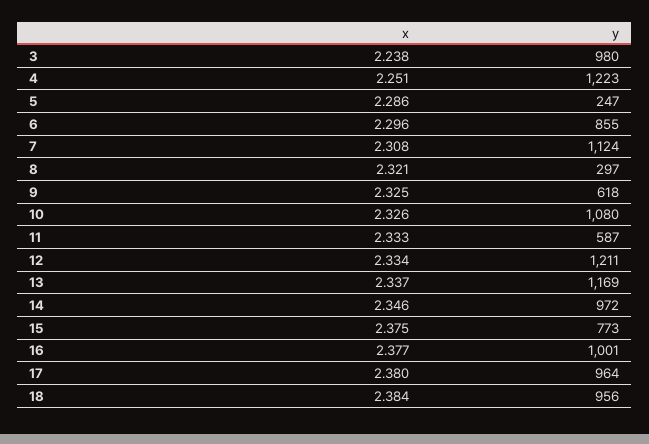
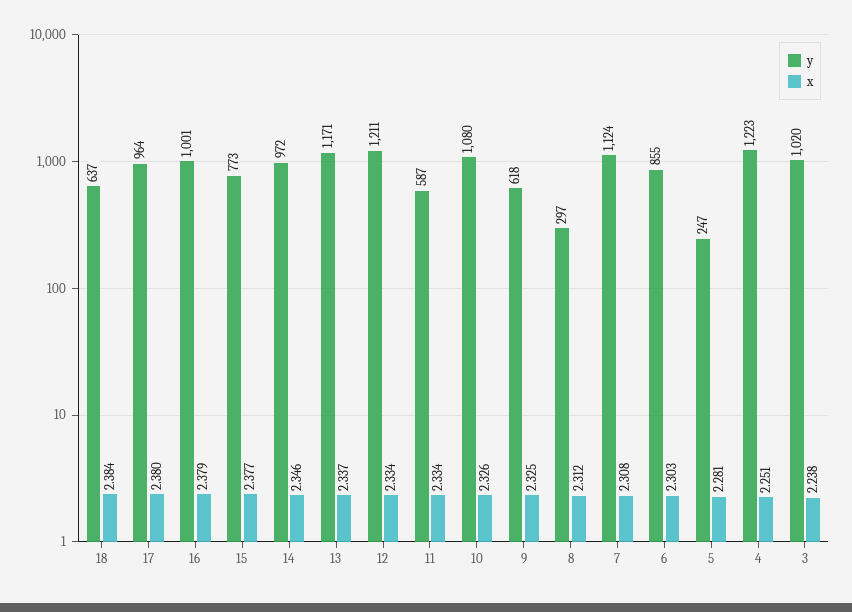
  {
    "x": {
      "3": 2.238,
      "4": 2.251,
-     "5": 2.286,
+     "5": 2.281,
-     "6": 2.296,
+     "6": 2.303,
      "7": 2.308,
-     "8": 2.321,
+     "8": 2.312,
      "9": 2.325,
      "10": 2.326,
-     "11": 2.333,
+     "11": 2.334,
      "12": 2.334,
      "13": 2.337,
      "14": 2.346,
-     "15": 2.375,
+     "15": 2.377,
-     "16": 2.377,
+     "16": 2.379,
      "17": 2.38,
      "18": 2.384
    },
    "y": {
-     "3": 980,
+     "3": 1020,
      "4": 1223,
      "5": 247,
      "6": 855,
      "7": 1124,
      "8": 297,
      "9": 618,
      "10": 1080,
      "11": 587,
      "12": 1211,
-     "13": 1169,
+     "13": 1171,
      "14": 972,
      "15": 773,
      "16": 1001,
      "17": 964,
-     "18": 956
+     "18": 637
    }
  }

